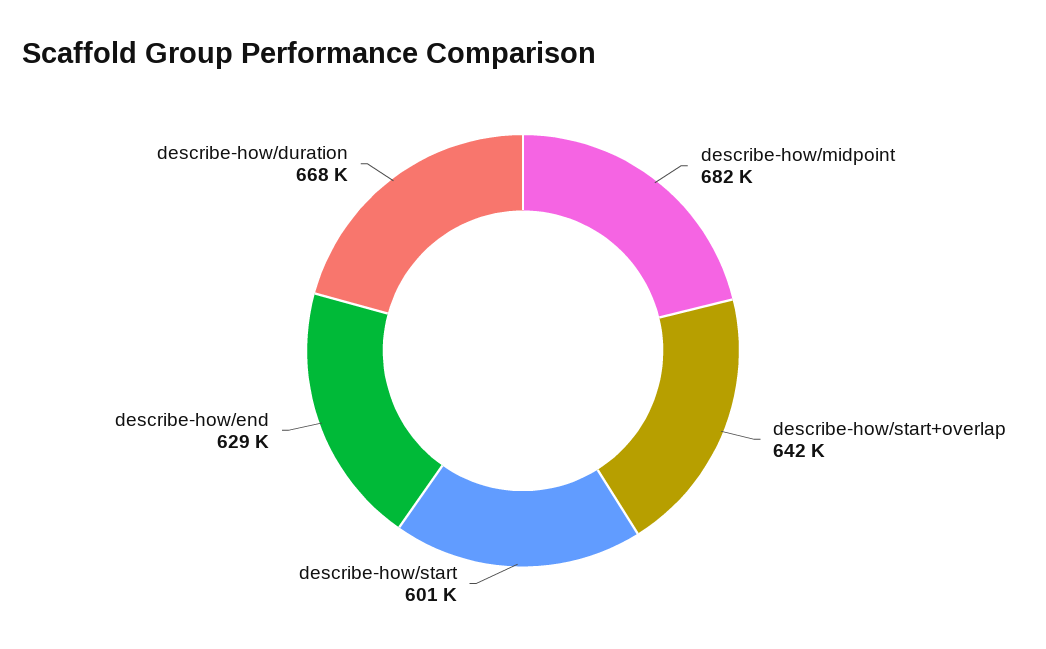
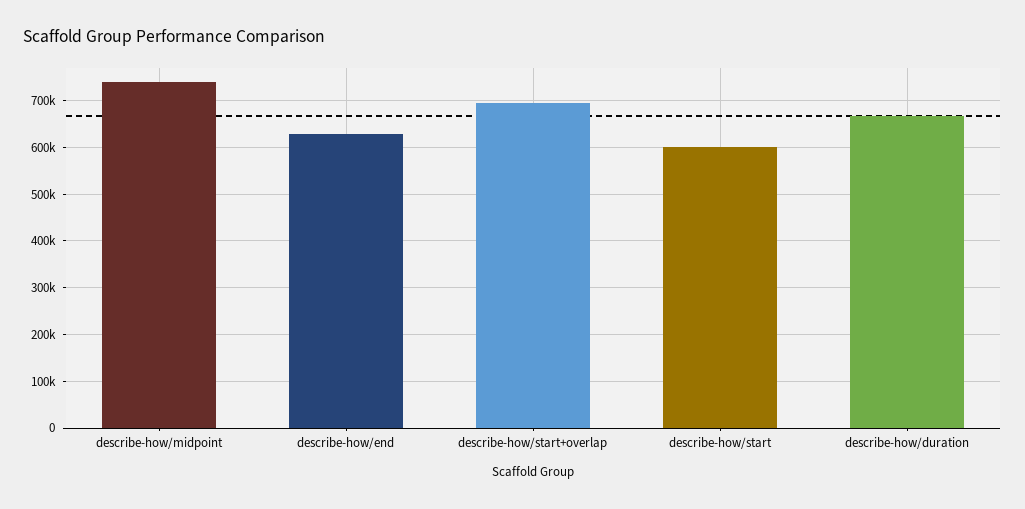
  {
-   "describe-how/midpoint": 682000,
+   "describe-how/midpoint": 740000,
-   "describe-how/start+overlap": 642000,
+   "describe-how/start+overlap": 700000,
    "describe-how/start": 601000,
    "describe-how/end": 629000,
    "describe-how/duration": 668000
  }

